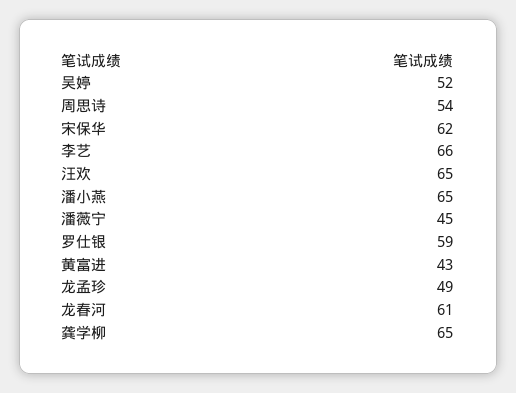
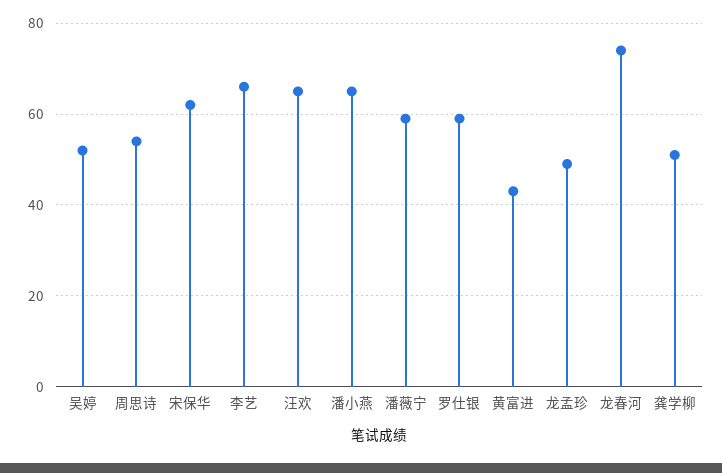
  {
    "吴婷": 52,
    "周思诗": 54,
    "宋保华": 62,
    "李艺": 66,
    "汪欢": 65,
    "潘小燕": 65,
-   "潘薇宁": 45,
+   "潘薇宁": 60,
    "罗仕银": 59,
    "黄富进": 43,
    "龙孟珍": 49,
-   "龙春河": 61,
+   "龙春河": 75,
-   "龚学柳": 65
+   "龚学柳": 50
  }

